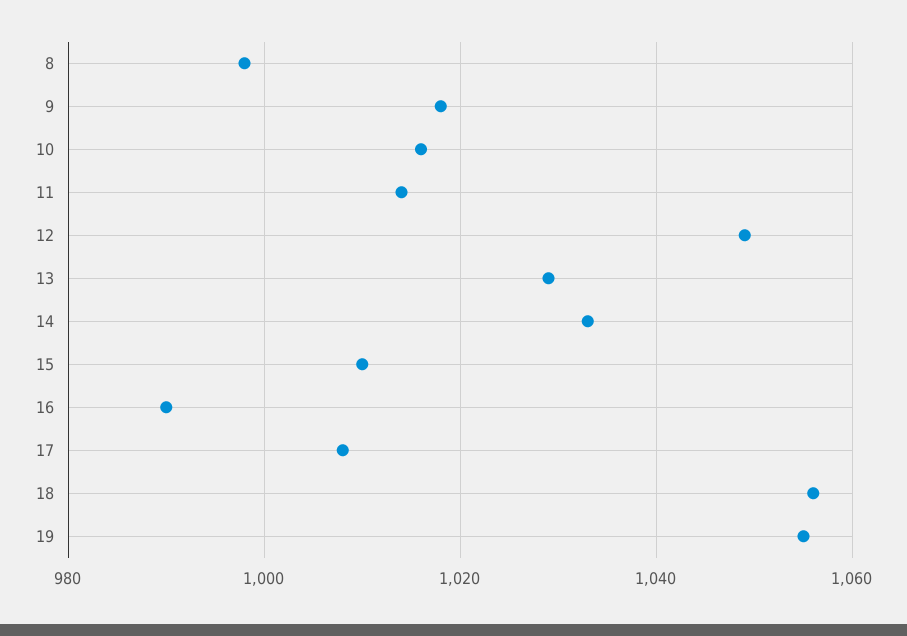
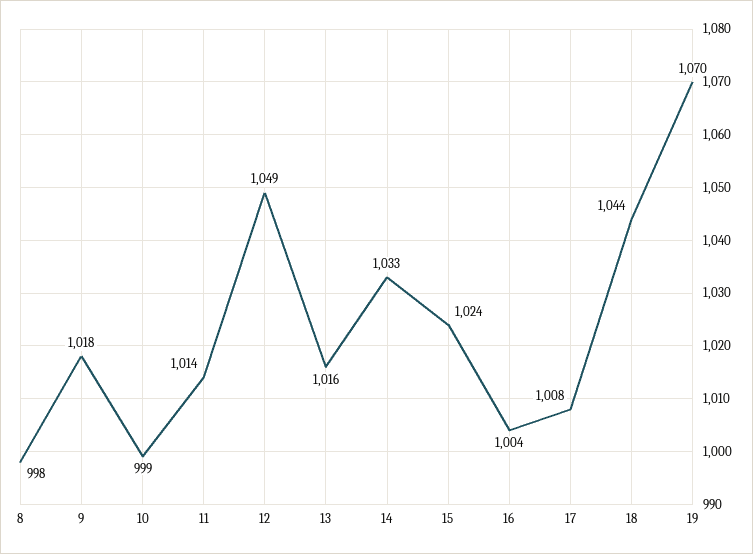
  {
    "8": 998,
    "9": 1018,
-   "10": 1015,
+   "10": 999,
    "11": 1014,
    "12": 1049,
-   "13": 1030,
+   "13": 1016,
    "14": 1033,
-   "15": 1010,
+   "15": 1024,
-   "16": 990,
+   "16": 1004,
    "17": 1008,
-   "18": 1055,
+   "18": 1044,
-   "19": 1055
+   "19": 1070
  }

